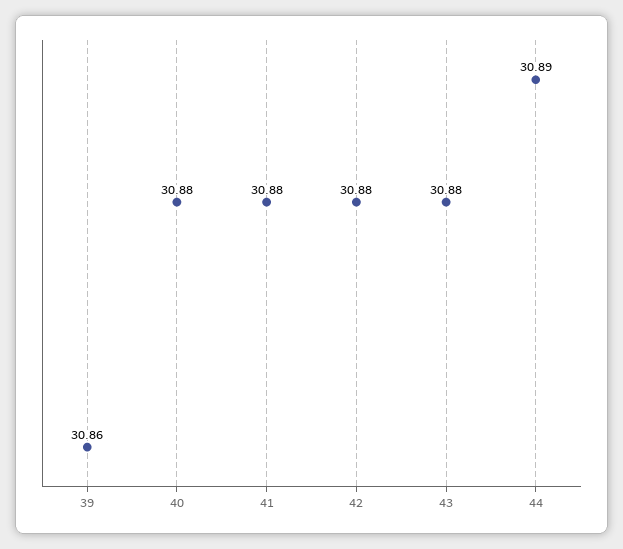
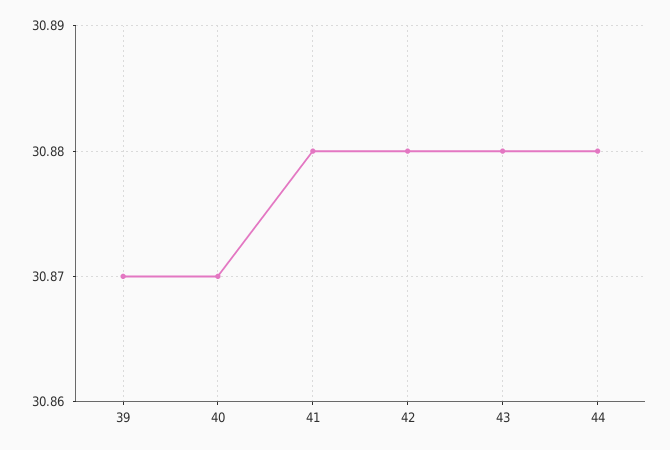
  {
-   "39": 30.86,
+   "39": 30.87,
-   "40": 30.88,
+   "40": 30.87,
    "41": 30.88,
    "42": 30.88,
    "43": 30.88,
-   "44": 30.89
+   "44": 30.88
  }

